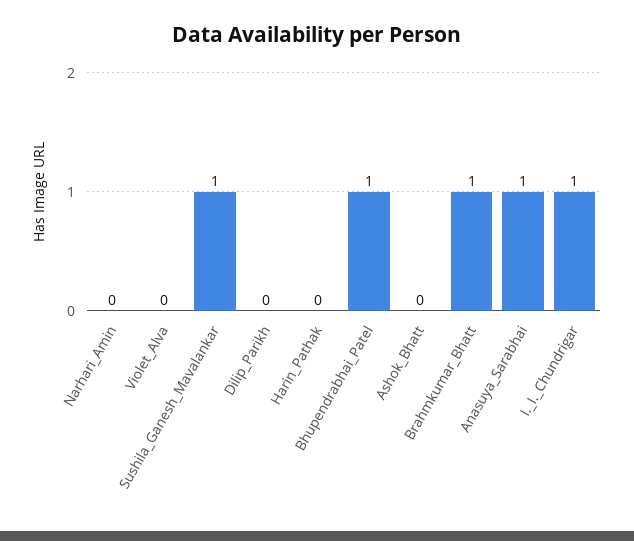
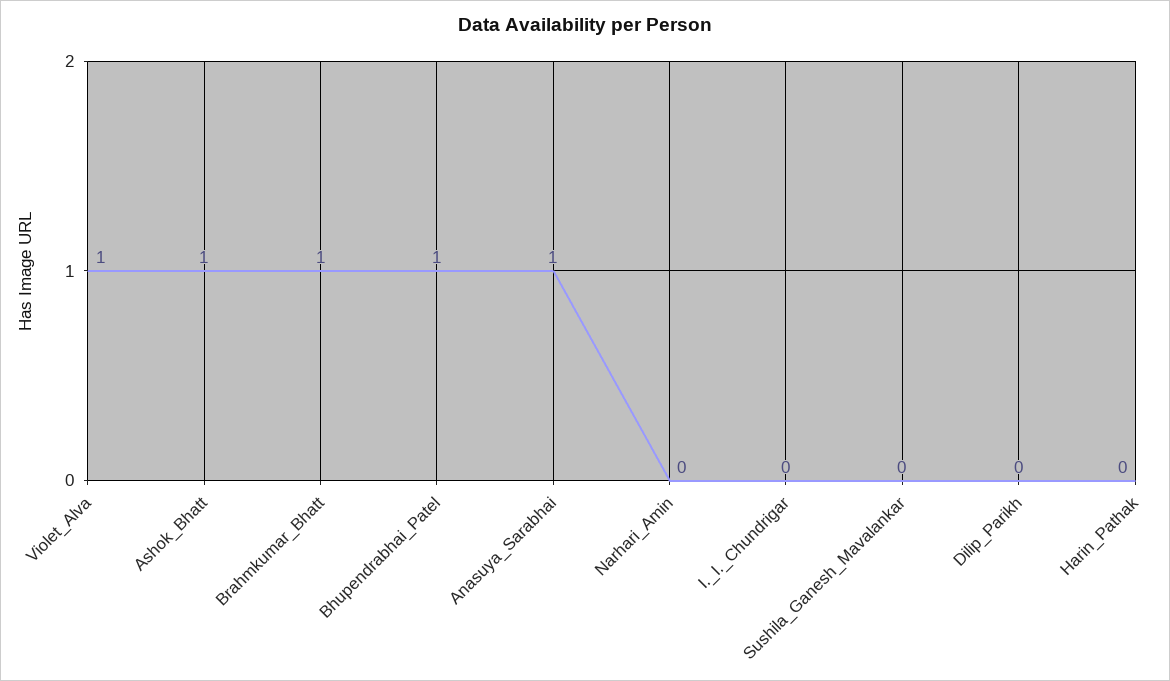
  {
    "Narhari_Amin": 0,
-   "Violet_Alva": 0,
+   "Violet_Alva": 1,
-   "Sushila_Ganesh_Mavalankar": 1,
+   "Sushila_Ganesh_Mavalankar": 0,
    "Dilip_Parikh": 0,
    "Harin_Pathak": 0,
    "Bhupendrabhai_Patel": 1,
-   "Ashok_Bhatt": 0,
+   "Ashok_Bhatt": 1,
    "Brahmkumar_Bhatt": 1,
    "Anasuya_Sarabhai": 1,
-   "I._I._Chundrigar": 1
+   "I._I._Chundrigar": 0
  }

